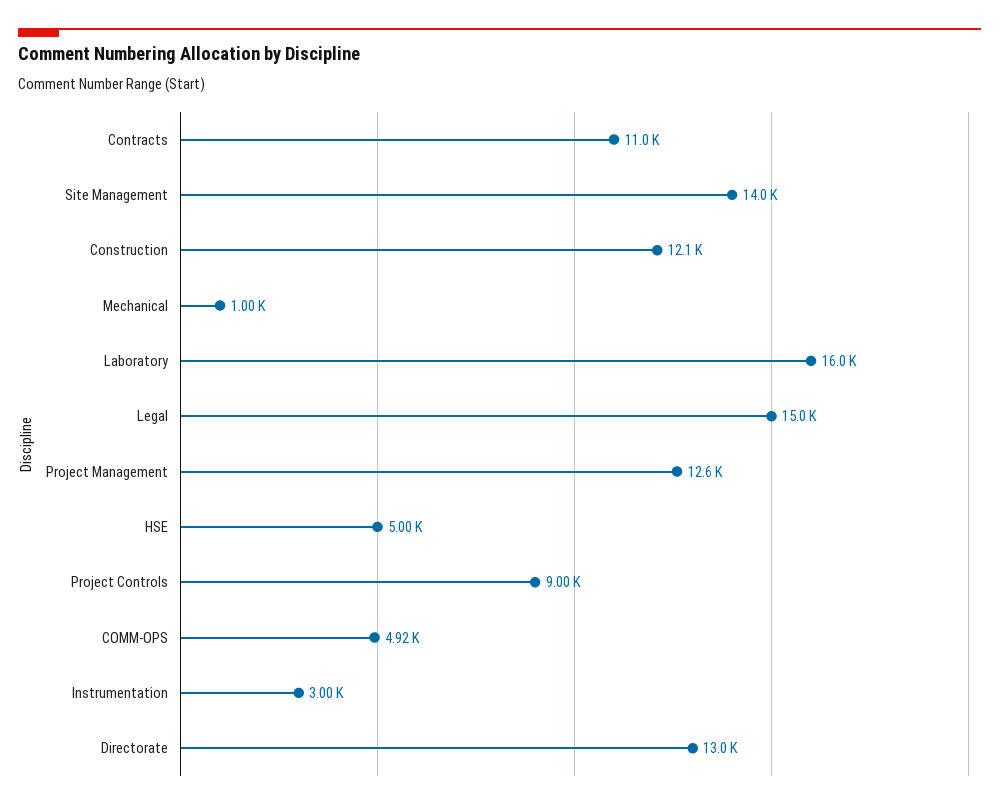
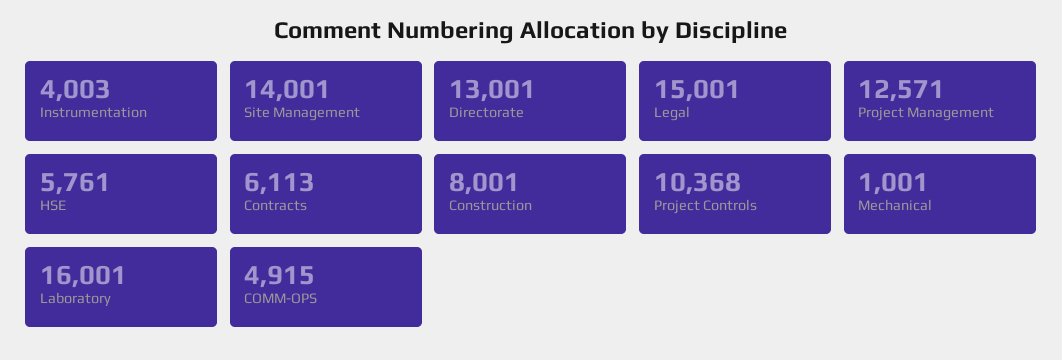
  {
-   "Contracts": 11000,
+   "Contracts": 6113,
    "Site Management": 14001,
-   "Construction": 12100,
+   "Construction": 8001,
    "Mechanical": 1001,
    "Laboratory": 16001,
    "Legal": 15001,
    "Project Management": 12571,
-   "HSE": 5000,
+   "HSE": 5761,
-   "Project Controls": 9000,
+   "Project Controls": 10368,
    "COMM-OPS": 4915,
-   "Instrumentation": 3000,
+   "Instrumentation": 4003,
    "Directorate": 13001
  }

